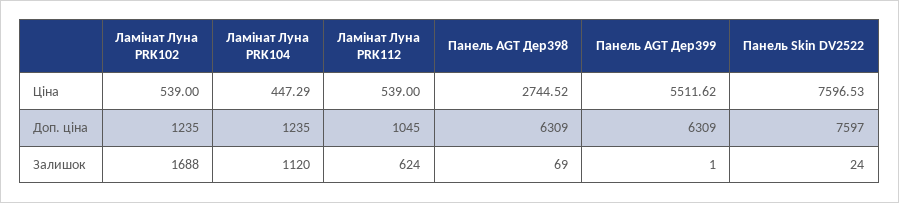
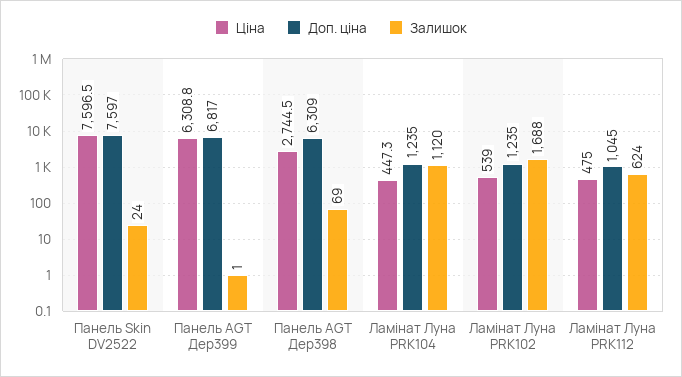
  {
    "Ціна": {
      "Ламінат Луна PRK102": 539,
      "Ламінат Луна PRK104": 447.29,
-     "Ламінат Луна PRK112": 539,
+     "Ламінат Луна PRK112": 475,
      "Панель AGT Дер398": 2744.52,
-     "Панель AGT Дер399": 5511.62,
+     "Панель AGT Дер399": 6308.8,
      "Панель Skin DV2522": 7596.53
    },
    "Доп. ціна": {
      "Ламінат Луна PRK102": 1235,
      "Ламінат Луна PRK104": 1235,
      "Ламінат Луна PRK112": 1045,
      "Панель AGT Дер398": 6309,
-     "Панель AGT Дер399": 6309,
+     "Панель AGT Дер399": 6817,
      "Панель Skin DV2522": 7597
    },
    "Залишок": {
      "Ламінат Луна PRK102": 1688,
      "Ламінат Луна PRK104": 1120,
      "Ламінат Луна PRK112": 624,
      "Панель AGT Дер398": 69,
      "Панель AGT Дер399": 1,
      "Панель Skin DV2522": 24
    }
  }

